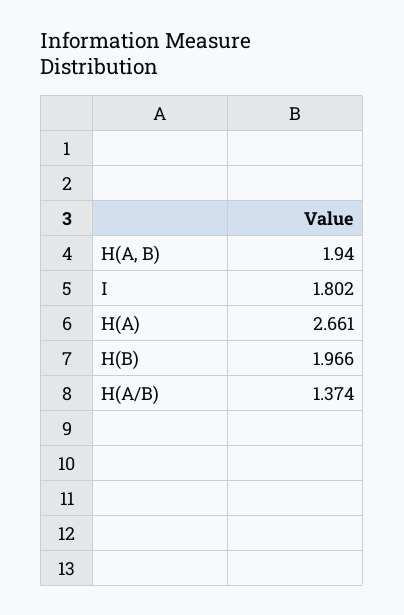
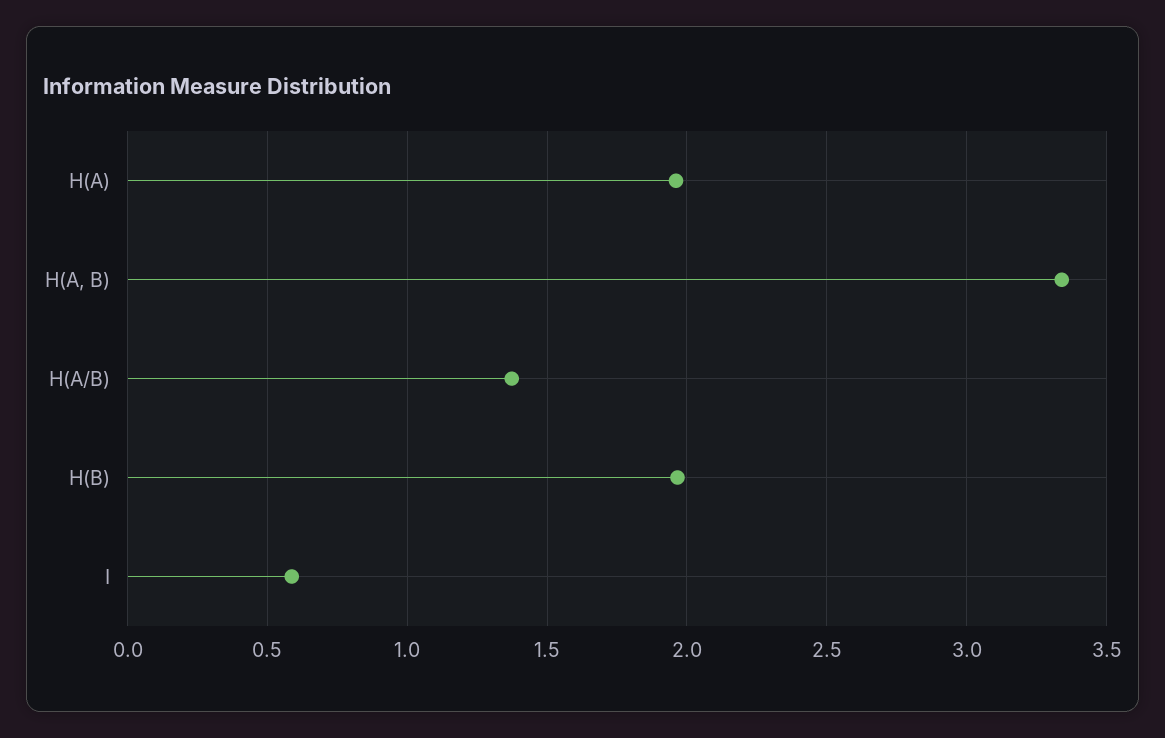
  {
-   "H(A, B)": 1.94,
+   "H(A, B)": 3.35,
-   "I": 1.802,
+   "I": 0.6,
-   "H(A)": 2.661,
+   "H(A)": 1.95,
    "H(B)": 1.966,
    "H(A/B)": 1.374
  }

